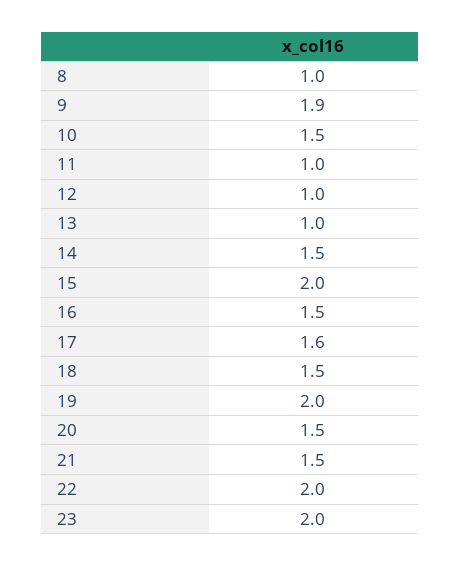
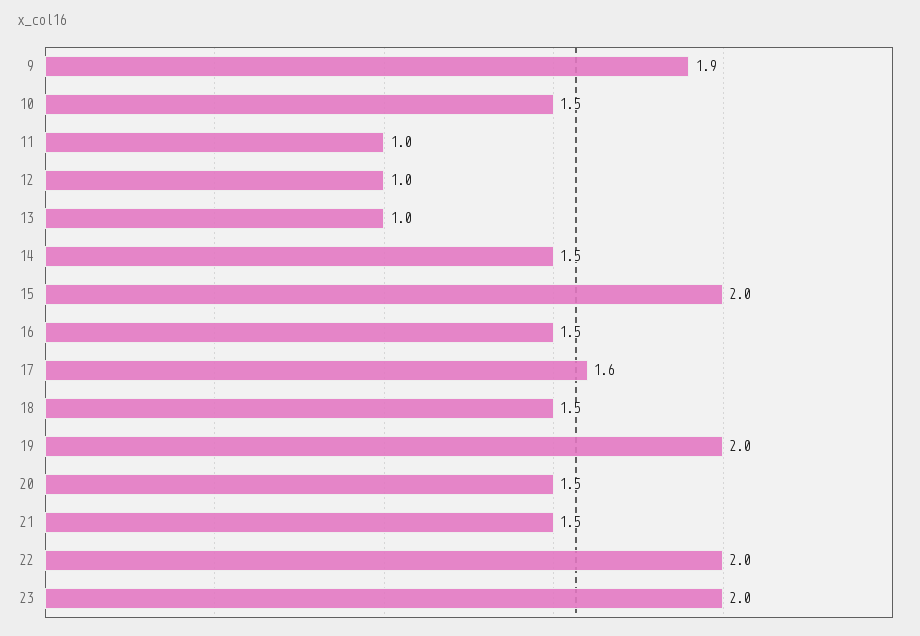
  {
-   "8": 1,
    "9": 1.9,
    "10": 1.5,
    "11": 1,
    "12": 1,
    "13": 1,
    "14": 1.5,
    "15": 2,
    "16": 1.5,
    "17": 1.6,
    "18": 1.5,
    "19": 2,
    "20": 1.5,
    "21": 1.5,
    "22": 2,
    "23": 2
  }

